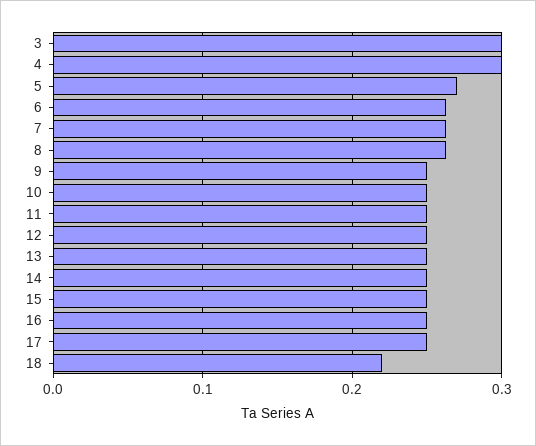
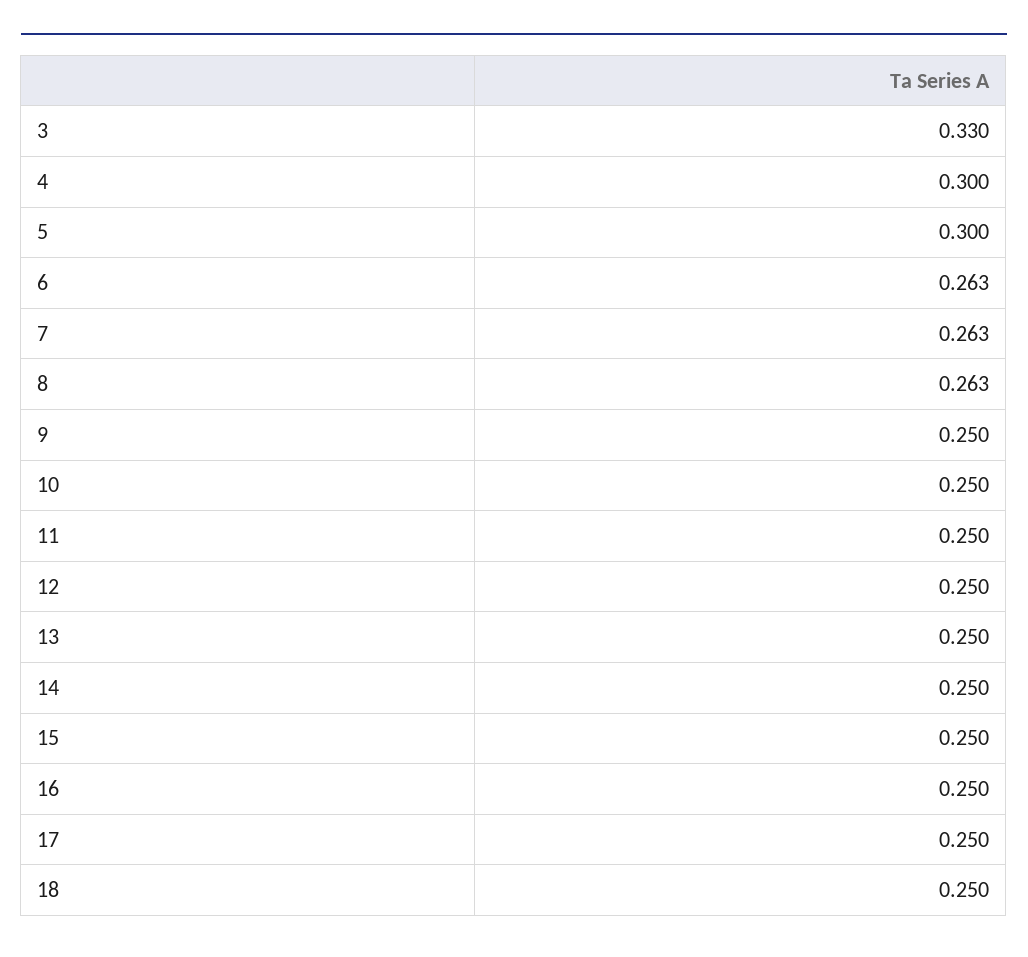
  {
-   "3": 0.3,
+   "3": 0.33,
    "4": 0.3,
-   "5": 0.27,
+   "5": 0.3,
    "6": 0.263,
    "7": 0.263,
    "8": 0.263,
    "9": 0.25,
    "10": 0.25,
    "11": 0.25,
    "12": 0.25,
    "13": 0.25,
    "14": 0.25,
    "15": 0.25,
    "16": 0.25,
    "17": 0.25,
-   "18": 0.22
+   "18": 0.25
  }

